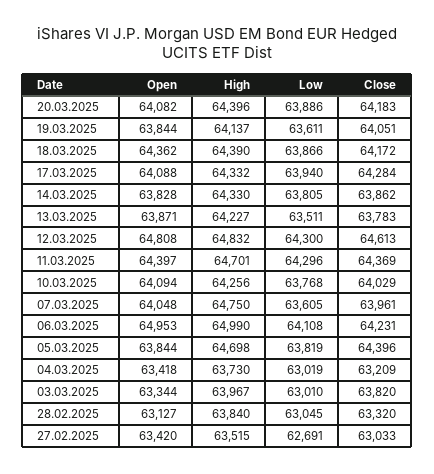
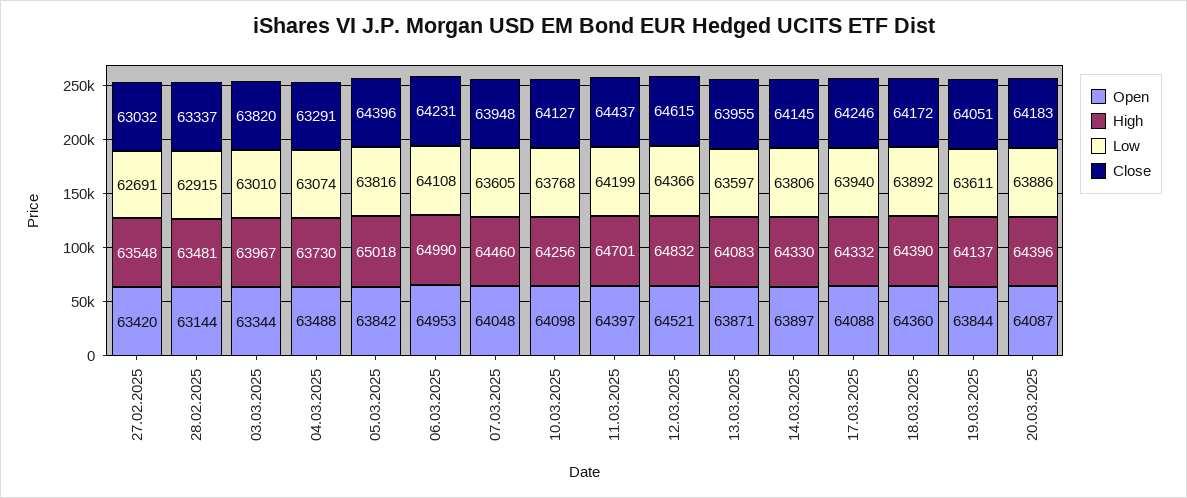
  {
    "Open": {
-     "20.03.2025": 64082,
+     "20.03.2025": 64087,
      "19.03.2025": 63844,
-     "18.03.2025": 64362,
+     "18.03.2025": 64360,
      "17.03.2025": 64088,
-     "14.03.2025": 63828,
+     "14.03.2025": 63897,
      "13.03.2025": 63871,
-     "12.03.2025": 64808,
+     "12.03.2025": 64521,
      "11.03.2025": 64397,
-     "10.03.2025": 64094,
+     "10.03.2025": 64098,
      "07.03.2025": 64048,
      "06.03.2025": 64953,
-     "05.03.2025": 63844,
+     "05.03.2025": 63842,
-     "04.03.2025": 63418,
+     "04.03.2025": 63488,
      "03.03.2025": 63344,
-     "28.02.2025": 63127,
+     "28.02.2025": 63144,
      "27.02.2025": 63420
    },
    "High": {
      "20.03.2025": 64396,
      "19.03.2025": 64137,
      "18.03.2025": 64390,
      "17.03.2025": 64332,
      "14.03.2025": 64330,
-     "13.03.2025": 64227,
+     "13.03.2025": 64083,
      "12.03.2025": 64832,
      "11.03.2025": 64701,
      "10.03.2025": 64256,
-     "07.03.2025": 64750,
+     "07.03.2025": 64460,
      "06.03.2025": 64990,
-     "05.03.2025": 64698,
+     "05.03.2025": 65018,
      "04.03.2025": 63730,
      "03.03.2025": 63967,
-     "28.02.2025": 63840,
+     "28.02.2025": 63481,
-     "27.02.2025": 63515
+     "27.02.2025": 63548
    },
    "Low": {
      "20.03.2025": 63886,
      "19.03.2025": 63611,
-     "18.03.2025": 63866,
+     "18.03.2025": 63892,
      "17.03.2025": 63940,
-     "14.03.2025": 63805,
+     "14.03.2025": 63806,
-     "13.03.2025": 63511,
+     "13.03.2025": 63597,
-     "12.03.2025": 64300,
+     "12.03.2025": 64366,
-     "11.03.2025": 64296,
+     "11.03.2025": 64199,
      "10.03.2025": 63768,
      "07.03.2025": 63605,
      "06.03.2025": 64108,
-     "05.03.2025": 63819,
+     "05.03.2025": 63816,
-     "04.03.2025": 63019,
+     "04.03.2025": 63074,
      "03.03.2025": 63010,
-     "28.02.2025": 63045,
+     "28.02.2025": 62915,
      "27.02.2025": 62691
    },
    "Close": {
      "20.03.2025": 64183,
      "19.03.2025": 64051,
      "18.03.2025": 64172,
-     "17.03.2025": 64284,
+     "17.03.2025": 64246,
-     "14.03.2025": 63862,
+     "14.03.2025": 64145,
-     "13.03.2025": 63783,
+     "13.03.2025": 63955,
-     "12.03.2025": 64613,
+     "12.03.2025": 64615,
-     "11.03.2025": 64369,
+     "11.03.2025": 64437,
-     "10.03.2025": 64029,
+     "10.03.2025": 64127,
-     "07.03.2025": 63961,
+     "07.03.2025": 63948,
      "06.03.2025": 64231,
      "05.03.2025": 64396,
-     "04.03.2025": 63209,
+     "04.03.2025": 63291,
      "03.03.2025": 63820,
-     "28.02.2025": 63320,
+     "28.02.2025": 63337,
-     "27.02.2025": 63033
+     "27.02.2025": 63032
    }
  }

